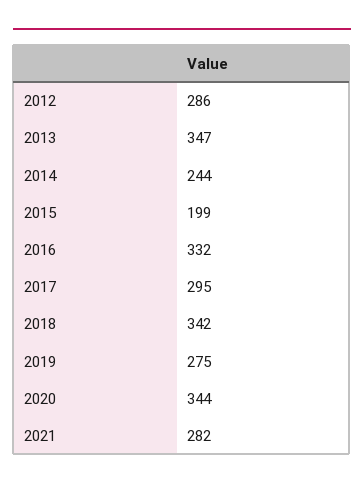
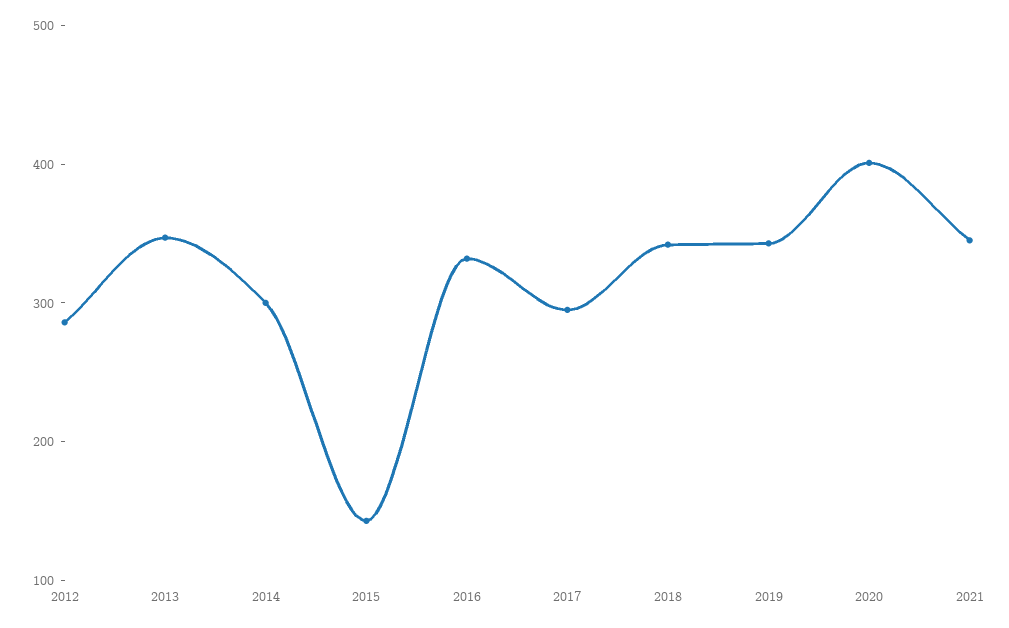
  {
    "2012": 286,
    "2013": 347,
-   "2014": 244,
+   "2014": 300,
-   "2015": 199,
+   "2015": 140,
    "2016": 332,
    "2017": 295,
    "2018": 342,
-   "2019": 275,
+   "2019": 340,
-   "2020": 344,
+   "2020": 400,
-   "2021": 282
+   "2021": 340
  }

